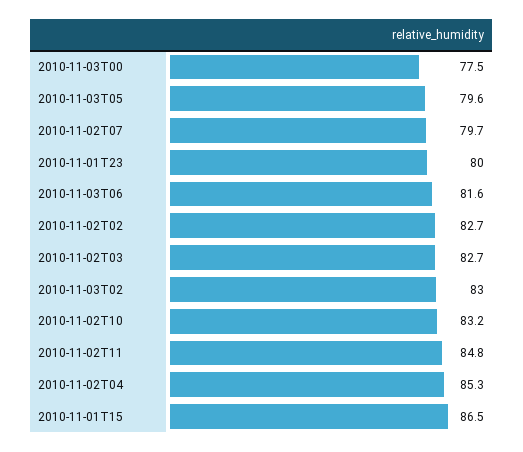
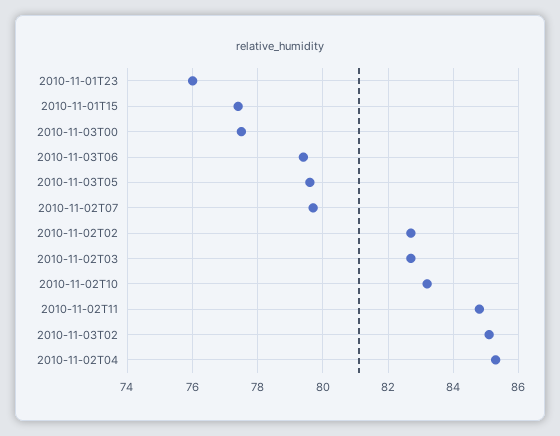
  {
    "2010-11-03T00": 77.5,
    "2010-11-03T05": 79.6,
    "2010-11-02T07": 79.7,
-   "2010-11-01T23": 80,
+   "2010-11-01T23": 76,
-   "2010-11-03T06": 81.6,
+   "2010-11-03T06": 79.5,
    "2010-11-02T02": 82.7,
    "2010-11-02T03": 82.7,
-   "2010-11-03T02": 83,
+   "2010-11-03T02": 85,
    "2010-11-02T10": 83.2,
    "2010-11-02T11": 84.8,
    "2010-11-02T04": 85.3,
-   "2010-11-01T15": 86.5
+   "2010-11-01T15": 77.5
  }

